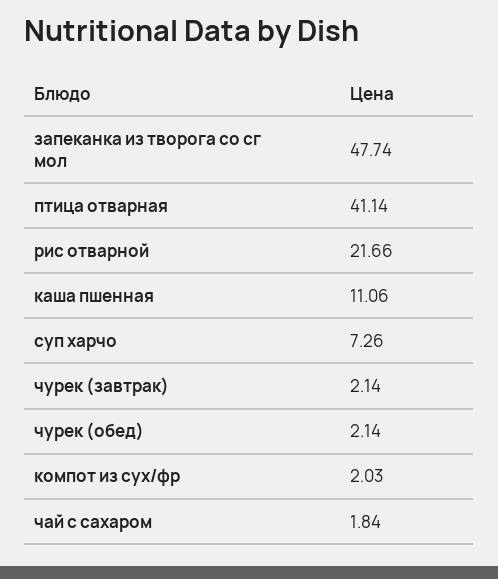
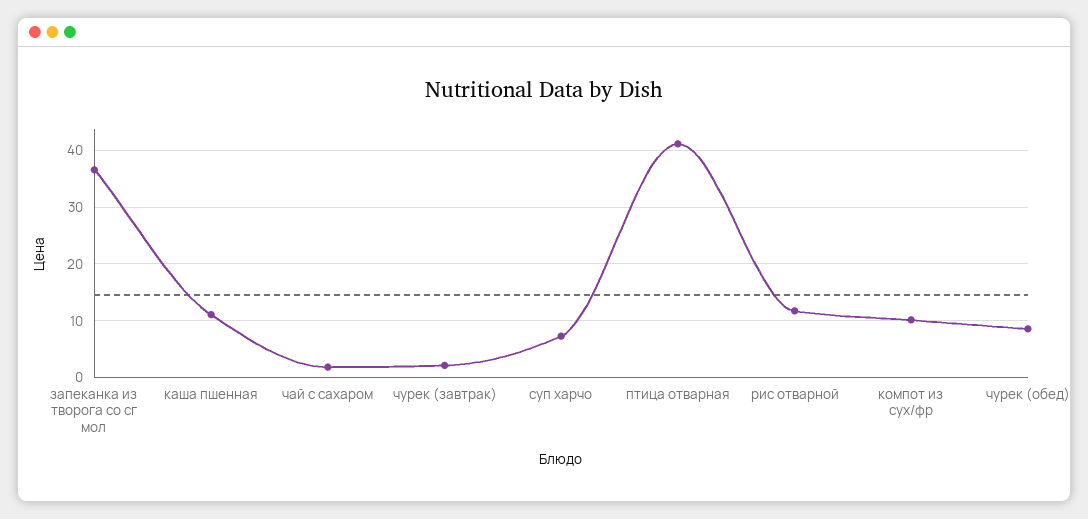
  {
-   "запеканка из творога со сг мол": 47.74,
+   "запеканка из творога со сг мол": 36,
    "птица отварная": 41.14,
-   "рис отварной": 21.66,
+   "рис отварной": 12,
    "каша пшенная": 11.06,
    "суп харчо": 7.26,
    "чурек (завтрак)": 2.14,
-   "чурек (обед)": 2.14,
+   "чурек (обед)": 8,
-   "компот из сух/фр": 2.03,
+   "компот из сух/фр": 10,
    "чай с сахаром": 1.84
  }

